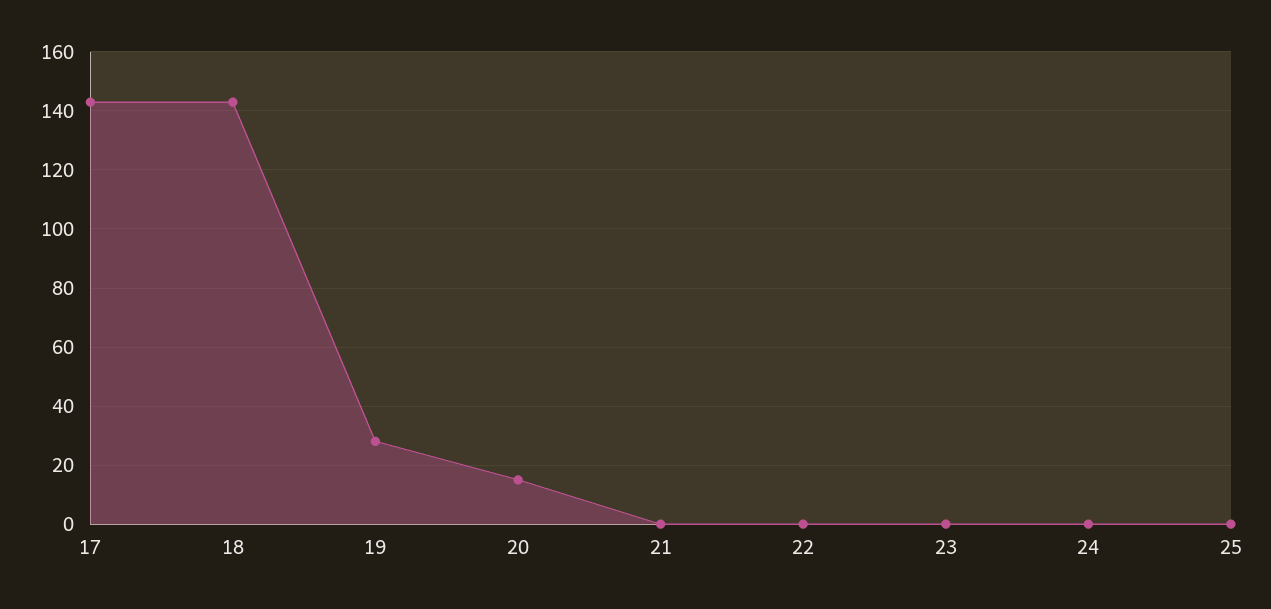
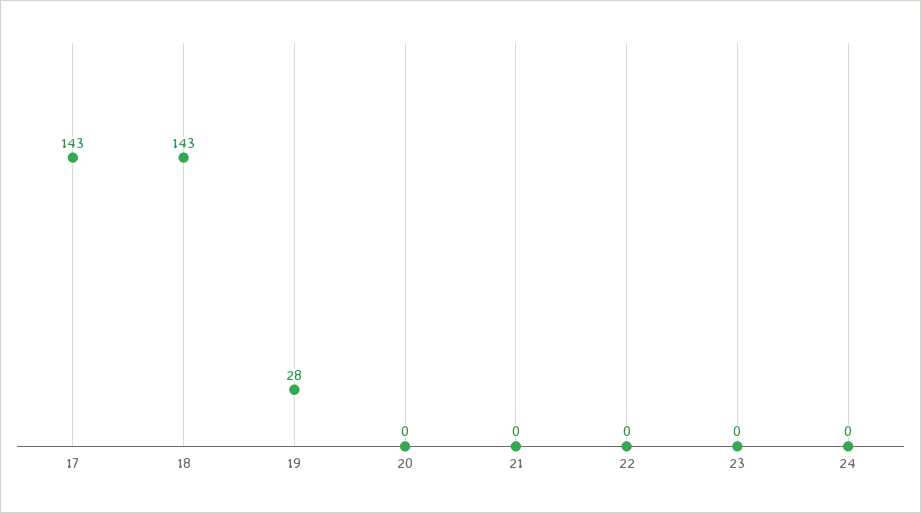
  {
    "17": 143,
    "18": 143,
    "19": 28,
-   "20": 15,
+   "20": 0,
    "21": 0,
    "22": 0,
    "23": 0,
-   "24": 0,
+   "24": 0
-   "25": 0
  }

